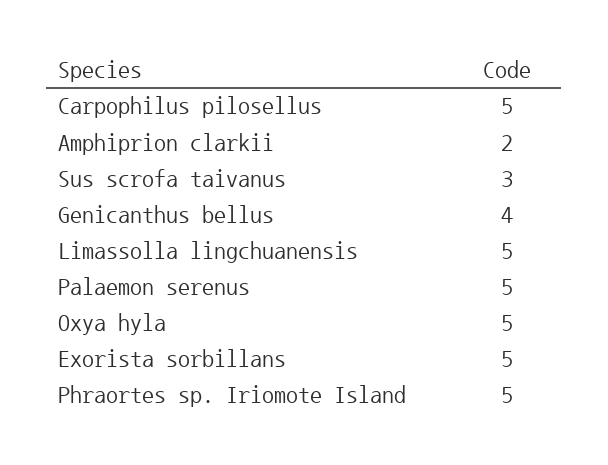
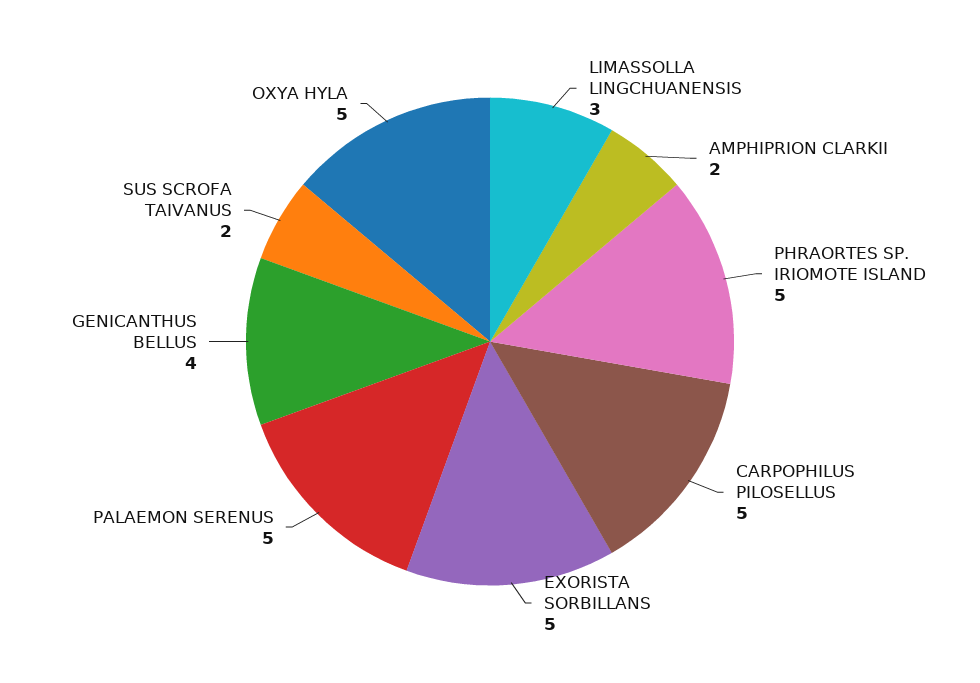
  {
    "Carpophilus pilosellus": 5,
    "Amphiprion clarkii": 2,
-   "Sus scrofa taivanus": 3,
+   "Sus scrofa taivanus": 2,
    "Genicanthus bellus": 4,
-   "Limassolla lingchuanensis": 5,
+   "Limassolla lingchuanensis": 3,
    "Palaemon serenus": 5,
    "Oxya hyla": 5,
    "Exorista sorbillans": 5,
    "Phraortes sp. Iriomote Island": 5
  }

